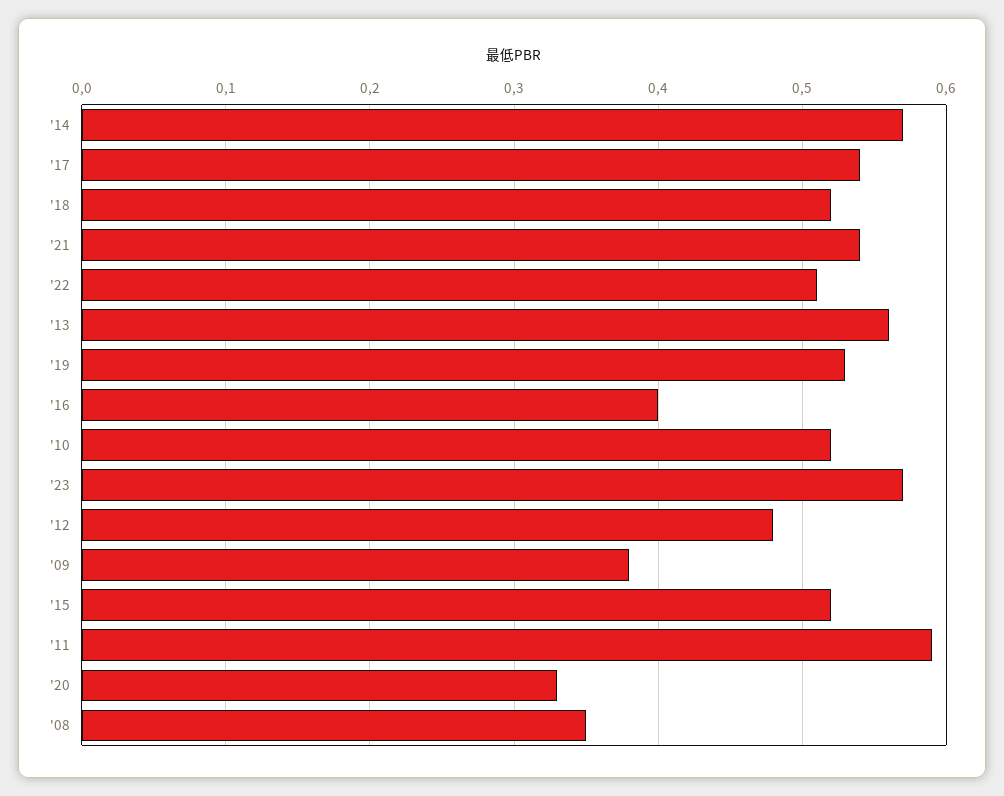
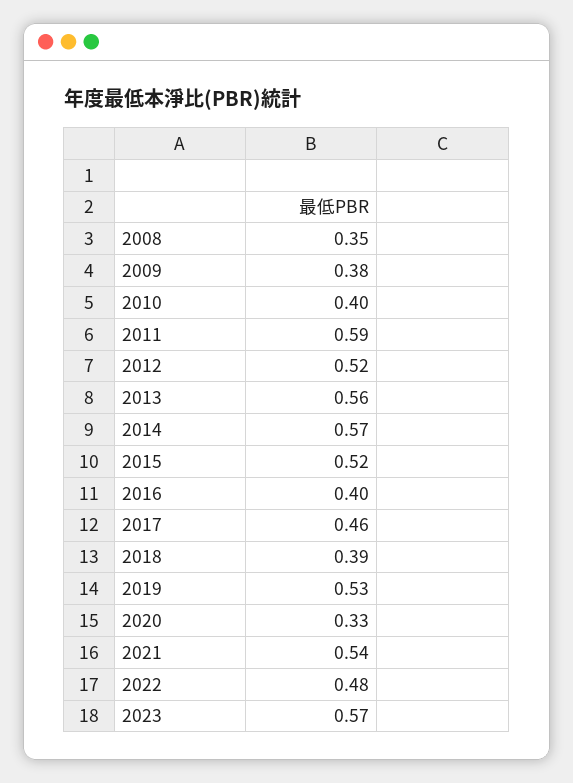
  {
    "'14": 0.57,
-   "'17": 0.54,
+   "'17": 0.46,
-   "'18": 0.52,
+   "'18": 0.39,
    "'21": 0.54,
-   "'22": 0.51,
+   "'22": 0.48,
    "'13": 0.56,
    "'19": 0.53,
    "'16": 0.4,
-   "'10": 0.52,
+   "'10": 0.4,
    "'23": 0.57,
-   "'12": 0.48,
+   "'12": 0.52,
    "'09": 0.38,
    "'15": 0.52,
    "'11": 0.59,
    "'20": 0.33,
    "'08": 0.35
  }

